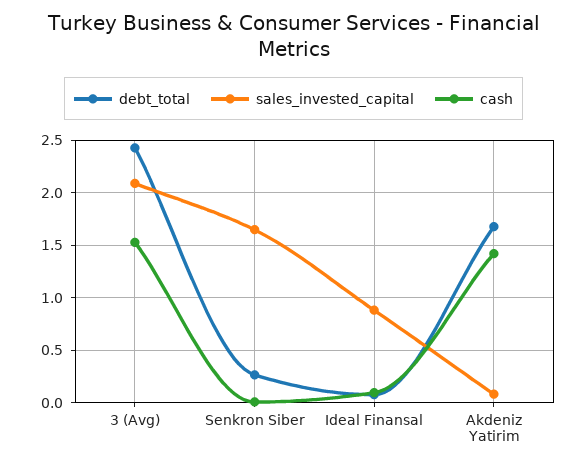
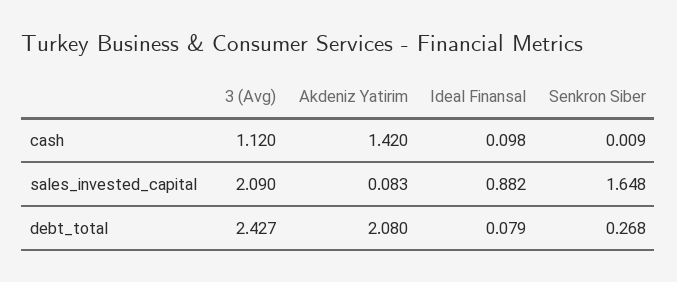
  {
    "debt_total": {
      "3 (Avg)": 2.427,
      "Senkron Siber": 0.268,
      "Ideal Finansal": 0.079,
-     "Akdeniz Yatirim": 1.7
+     "Akdeniz Yatirim": 2.08
    },
    "sales_invested_capital": {
      "3 (Avg)": 2.09,
      "Senkron Siber": 1.648,
      "Ideal Finansal": 0.882,
      "Akdeniz Yatirim": 0.083
    },
    "cash": {
-     "3 (Avg)": 1.5,
+     "3 (Avg)": 1.12,
      "Senkron Siber": 0.009,
      "Ideal Finansal": 0.098,
      "Akdeniz Yatirim": 1.42
    }
  }

